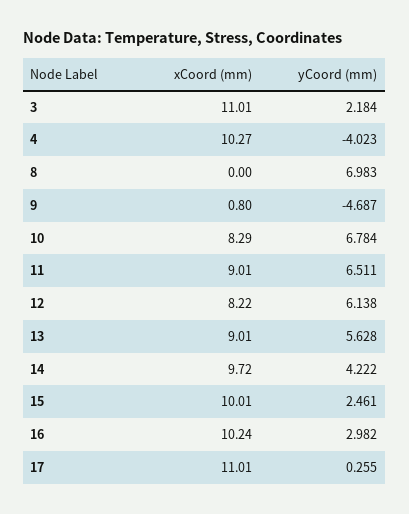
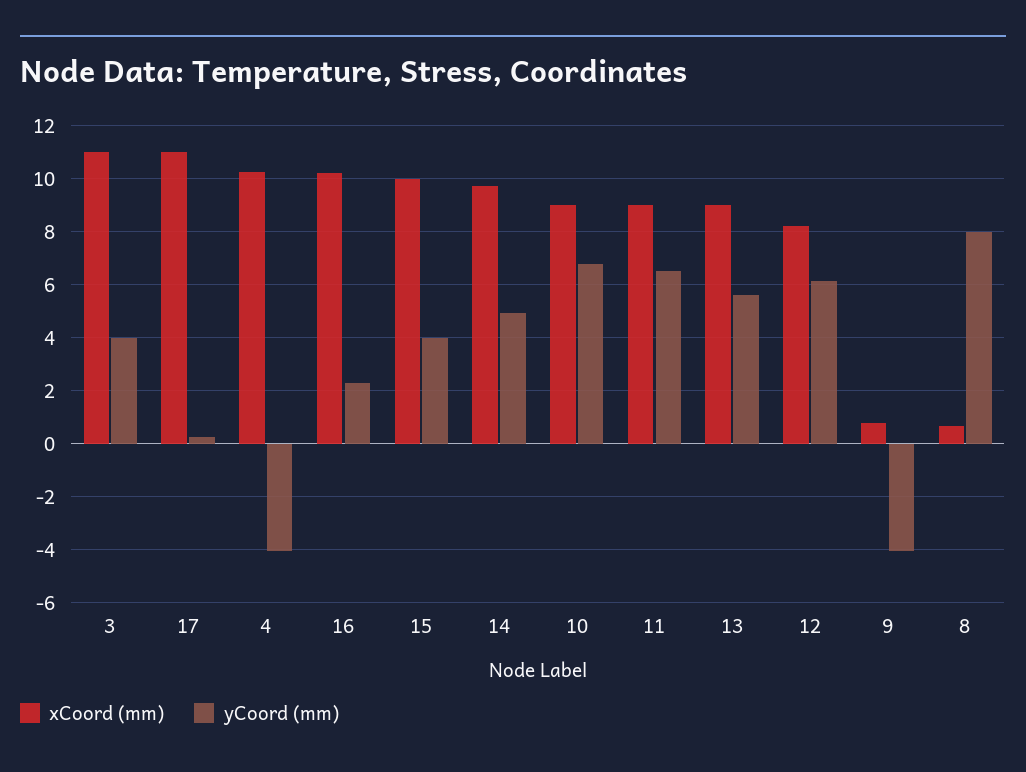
  {
    "xCoord (mm)": {
      "3": 11.01,
      "4": 10.27,
-     "8": 0,
+     "8": 0.75,
      "9": 0.8,
-     "10": 8.29,
+     "10": 9,
      "11": 9.01,
      "12": 8.22,
      "13": 9.01,
      "14": 9.72,
      "15": 10.01,
      "16": 10.24,
      "17": 11.01
    },
    "yCoord (mm)": {
-     "3": 2.184,
+     "3": 4,
      "4": -4.023,
-     "8": 6.983,
+     "8": 8,
-     "9": -4.687,
+     "9": -4,
      "10": 6.784,
      "11": 6.511,
      "12": 6.138,
      "13": 5.628,
-     "14": 4.222,
+     "14": 5,
-     "15": 2.461,
+     "15": 4,
-     "16": 2.982,
+     "16": 2.25,
      "17": 0.255
    }
  }

